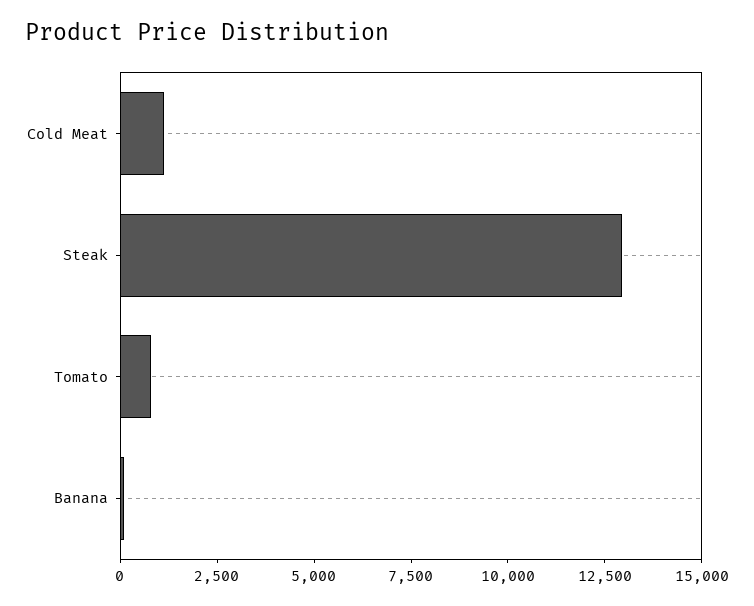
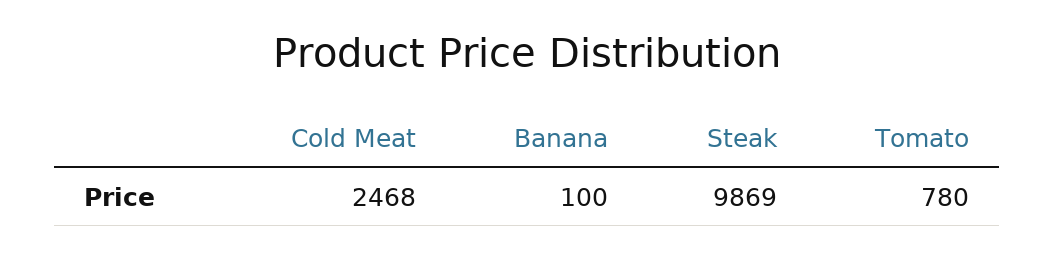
  {
-   "Cold Meat": 1000,
+   "Cold Meat": 2468,
-   "Steak": 13000,
+   "Steak": 9869,
    "Tomato": 780,
    "Banana": 100
  }

